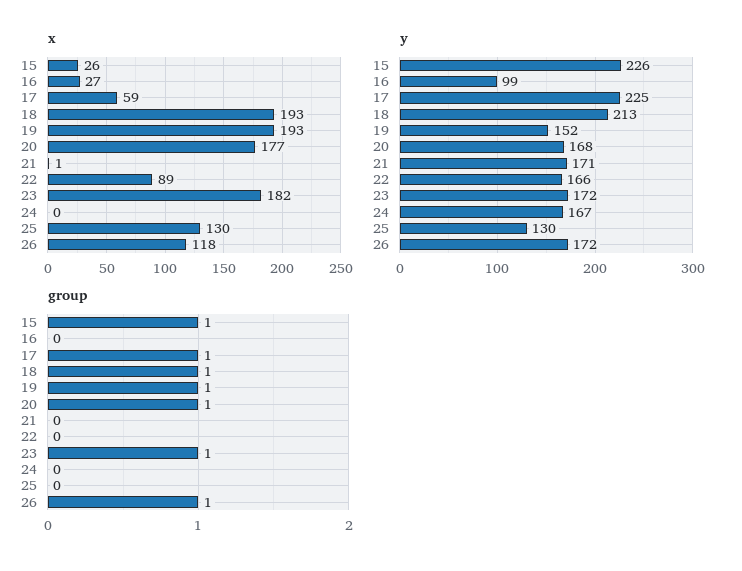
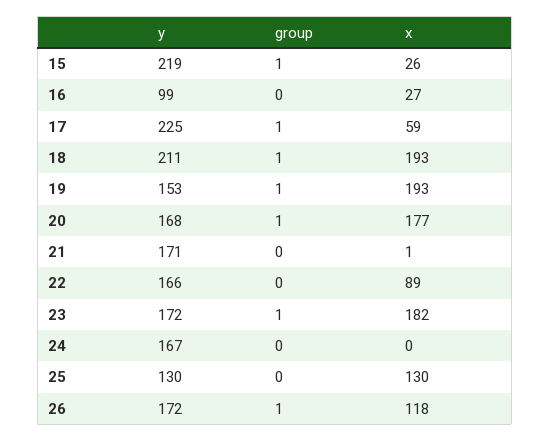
  {
    "x": {
      "15": 26,
      "16": 27,
      "17": 59,
      "18": 193,
      "19": 193,
      "20": 177,
      "21": 1,
      "22": 89,
      "23": 182,
      "24": 0,
      "25": 130,
      "26": 118
    },
    "y": {
-     "15": 226,
+     "15": 219,
      "16": 99,
      "17": 225,
-     "18": 213,
+     "18": 211,
-     "19": 152,
+     "19": 153,
      "20": 168,
      "21": 171,
      "22": 166,
      "23": 172,
      "24": 167,
      "25": 130,
      "26": 172
    },
    "group": {
      "15": 1,
      "16": 0,
      "17": 1,
      "18": 1,
      "19": 1,
      "20": 1,
      "21": 0,
      "22": 0,
      "23": 1,
      "24": 0,
      "25": 0,
      "26": 1
    }
  }

